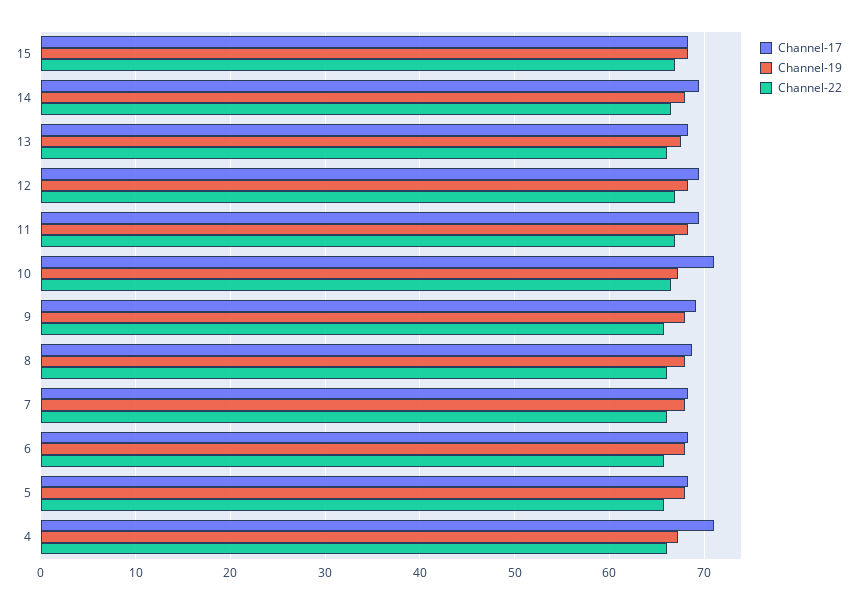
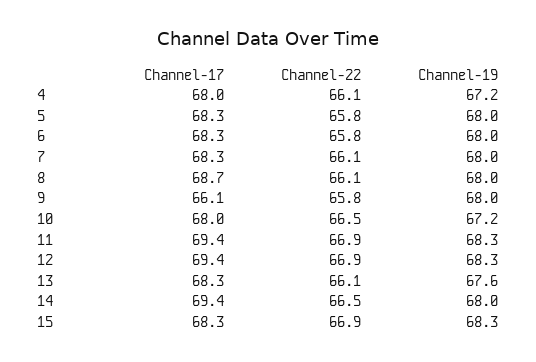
  {
    "Channel-17": {
      "15": 68.3,
      "14": 69.4,
      "13": 68.3,
      "12": 69.4,
      "11": 69.4,
-     "10": 71,
+     "10": 68,
-     "9": 69,
+     "9": 66.1,
      "8": 68.7,
      "7": 68.3,
      "6": 68.3,
      "5": 68.3,
-     "4": 71
+     "4": 68
    },
    "Channel-19": {
      "15": 68.3,
      "14": 68,
      "13": 67.6,
      "12": 68.3,
      "11": 68.3,
      "10": 67.2,
      "9": 68,
      "8": 68,
      "7": 68,
      "6": 68,
      "5": 68,
      "4": 67.2
    },
    "Channel-22": {
      "15": 66.9,
      "14": 66.5,
      "13": 66.1,
      "12": 66.9,
      "11": 66.9,
      "10": 66.5,
      "9": 65.8,
      "8": 66.1,
      "7": 66.1,
      "6": 65.8,
      "5": 65.8,
      "4": 66.1
    }
  }

